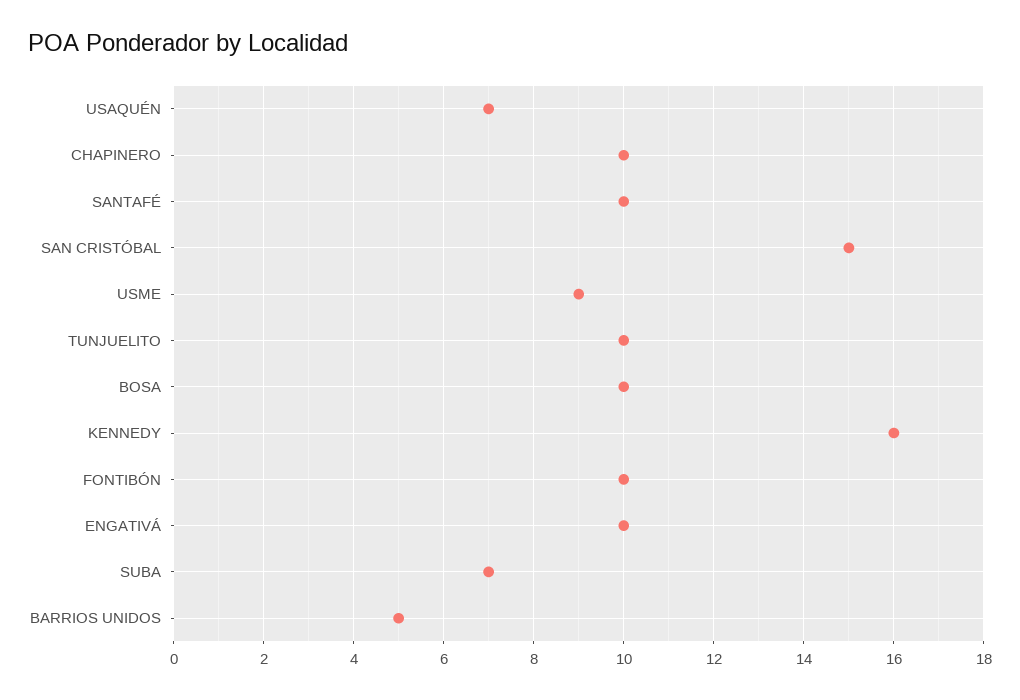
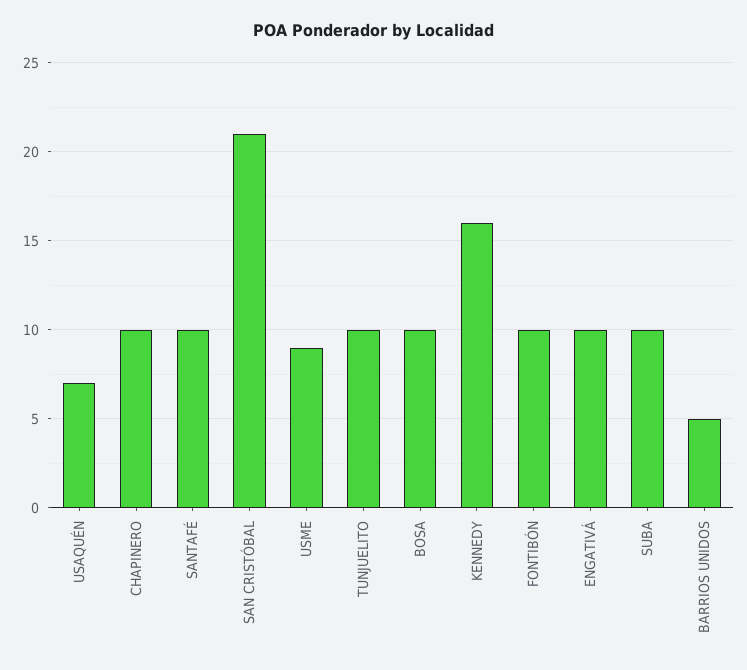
  {
    "USAQUÉN": 7,
    "CHAPINERO": 10,
    "SANTAFÉ": 10,
-   "SAN CRISTÓBAL": 15,
+   "SAN CRISTÓBAL": 21,
    "USME": 9,
    "TUNJUELITO": 10,
    "BOSA": 10,
    "KENNEDY": 16,
    "FONTIBÓN": 10,
    "ENGATIVÁ": 10,
-   "SUBA": 7,
+   "SUBA": 10,
    "BARRIOS UNIDOS": 5
  }

